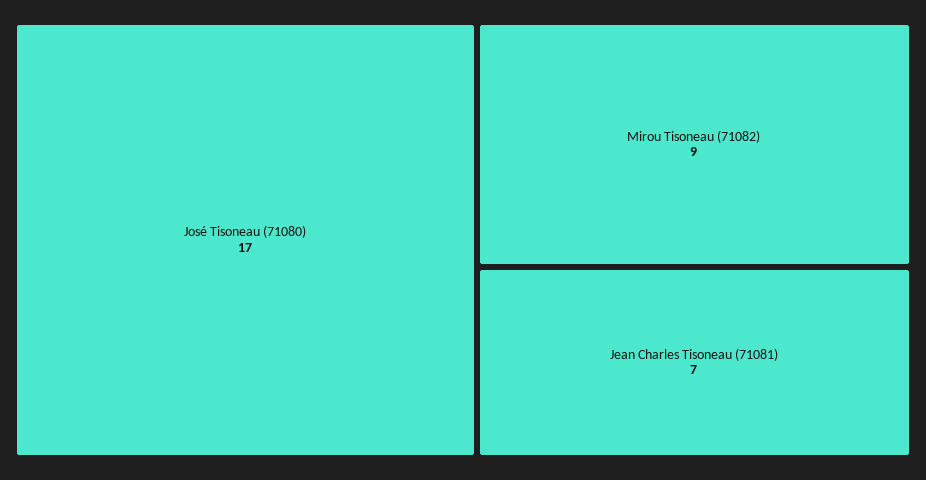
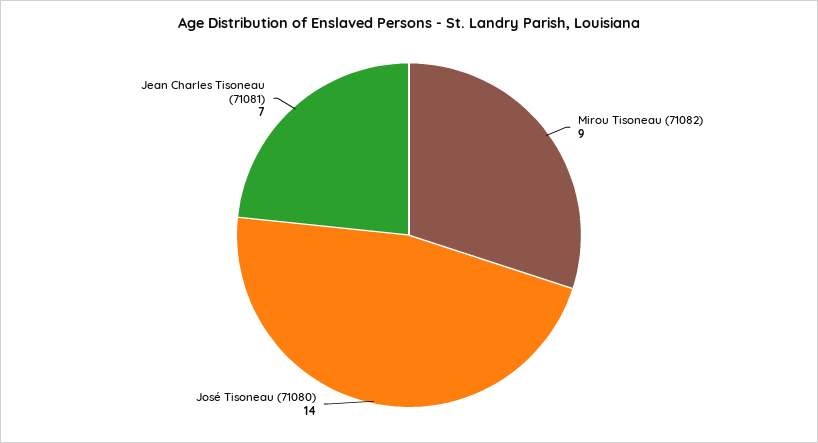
  {
-   "José Tisoneau (71080)": 17,
+   "José Tisoneau (71080)": 14,
    "Mirou Tisoneau (71082)": 9,
    "Jean Charles Tisoneau (71081)": 7
  }

